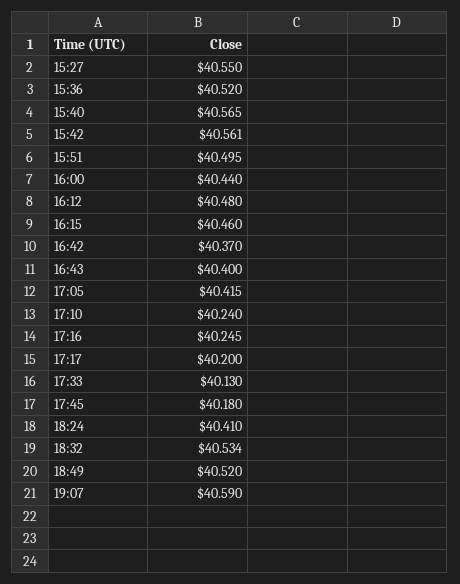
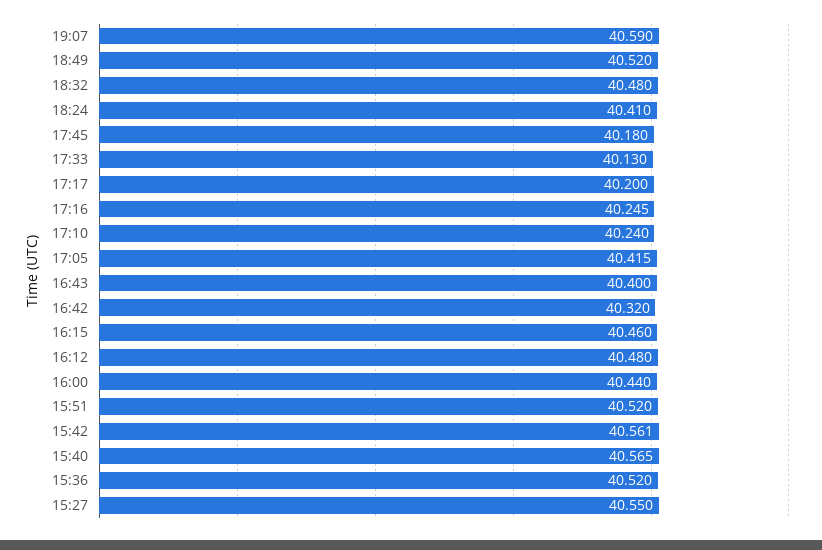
  {
    "15:27": 40.55,
    "15:36": 40.52,
    "15:40": 40.565,
    "15:42": 40.561,
-   "15:51": 40.495,
+   "15:51": 40.52,
    "16:00": 40.44,
    "16:12": 40.48,
    "16:15": 40.46,
-   "16:42": 40.37,
+   "16:42": 40.32,
    "16:43": 40.4,
    "17:05": 40.415,
    "17:10": 40.24,
    "17:16": 40.245,
    "17:17": 40.2,
    "17:33": 40.13,
    "17:45": 40.18,
    "18:24": 40.41,
-   "18:32": 40.534,
+   "18:32": 40.48,
    "18:49": 40.52,
    "19:07": 40.59
  }

